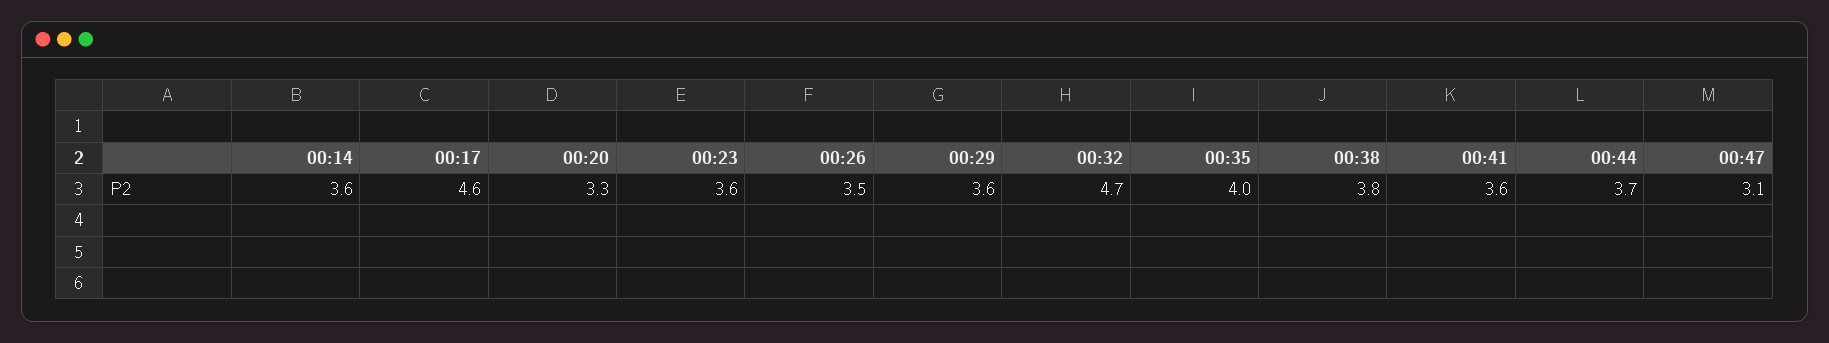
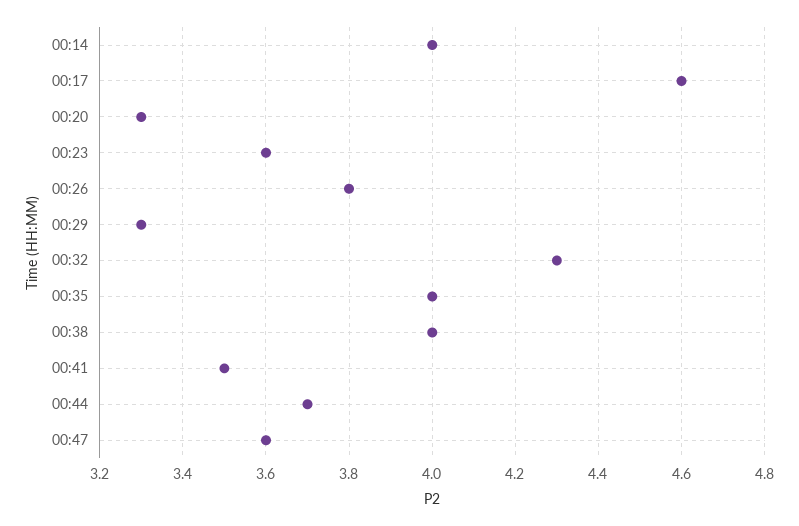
  {
-   "00:14": 3.6,
+   "00:14": 4,
    "00:17": 4.6,
    "00:20": 3.3,
    "00:23": 3.6,
-   "00:26": 3.5,
+   "00:26": 3.8,
-   "00:29": 3.6,
+   "00:29": 3.3,
-   "00:32": 4.7,
+   "00:32": 4.3,
    "00:35": 4,
-   "00:38": 3.8,
+   "00:38": 4,
-   "00:41": 3.6,
+   "00:41": 3.5,
    "00:44": 3.7,
-   "00:47": 3.1
+   "00:47": 3.6
  }

